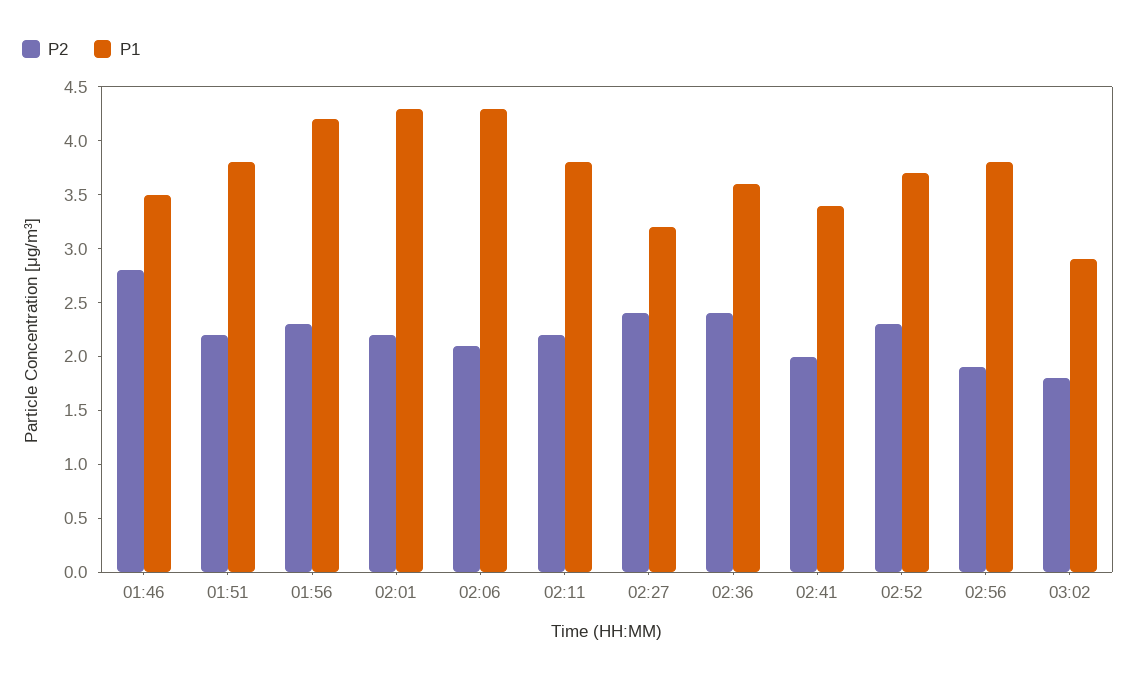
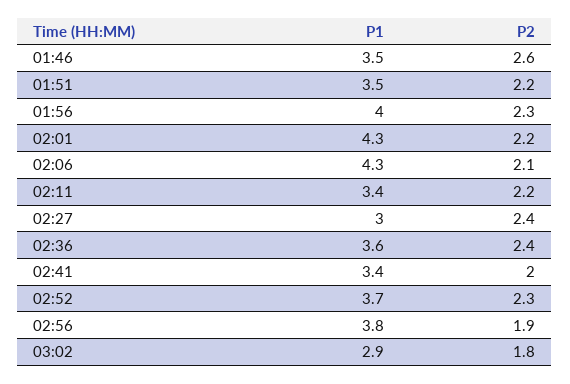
  {
    "P2": {
-     "01:46": 2.8,
+     "01:46": 2.6,
      "01:51": 2.2,
      "01:56": 2.3,
      "02:01": 2.2,
      "02:06": 2.1,
      "02:11": 2.2,
      "02:27": 2.4,
      "02:36": 2.4,
      "02:41": 2,
      "02:52": 2.3,
      "02:56": 1.9,
      "03:02": 1.8
    },
    "P1": {
      "01:46": 3.5,
-     "01:51": 3.8,
+     "01:51": 3.5,
-     "01:56": 4.2,
+     "01:56": 4,
      "02:01": 4.3,
      "02:06": 4.3,
-     "02:11": 3.8,
+     "02:11": 3.4,
-     "02:27": 3.2,
+     "02:27": 3,
      "02:36": 3.6,
      "02:41": 3.4,
      "02:52": 3.7,
      "02:56": 3.8,
      "03:02": 2.9
    }
  }

